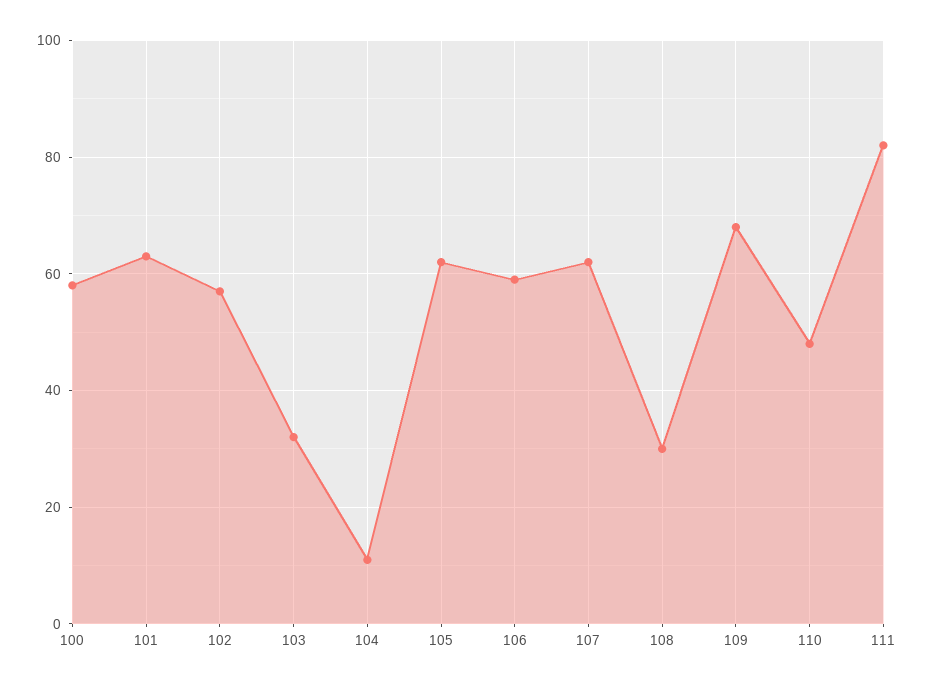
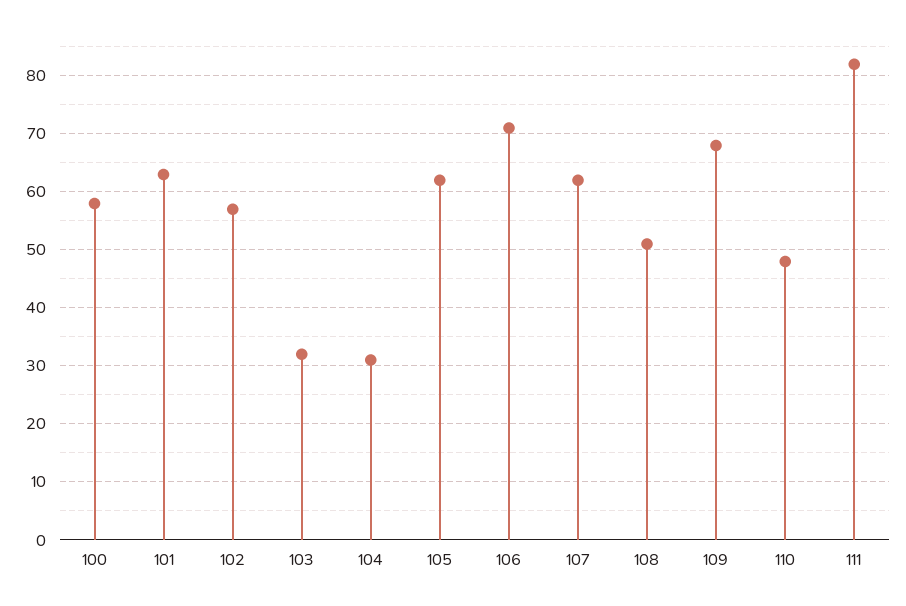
  {
    "100": 60,
    "101": 65,
    "102": 55,
    "103": 30,
-   "104": 10,
+   "104": 30,
    "105": 60,
-   "106": 60,
+   "106": 70,
    "107": 60,
-   "108": 30,
+   "108": 50,
    "109": 70,
    "110": 50,
    "111": 80
  }

